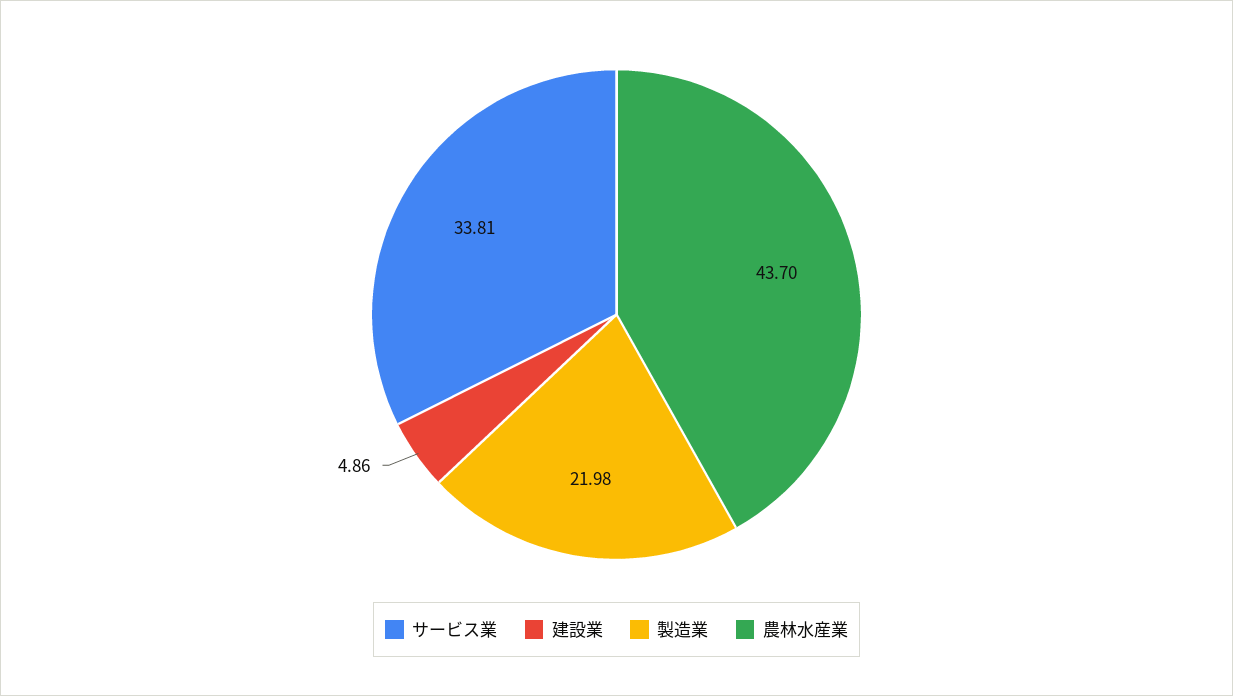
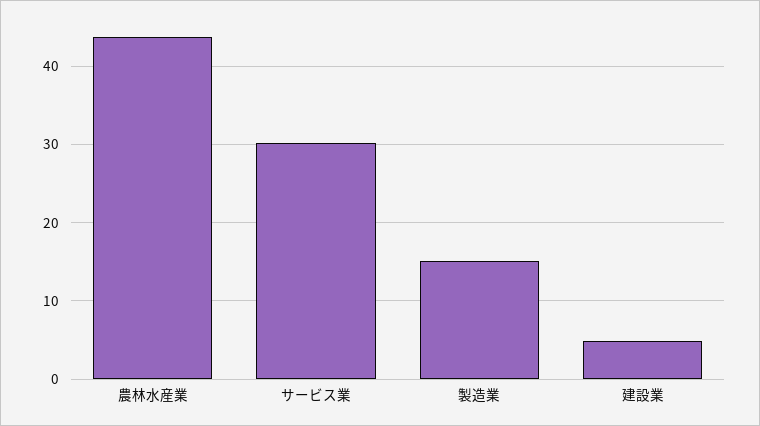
  {
-   "サービス業": 33.81,
+   "サービス業": 30,
    "建設業": 4.86,
-   "製造業": 21.98,
+   "製造業": 15,
    "農林水産業": 43.7
  }

